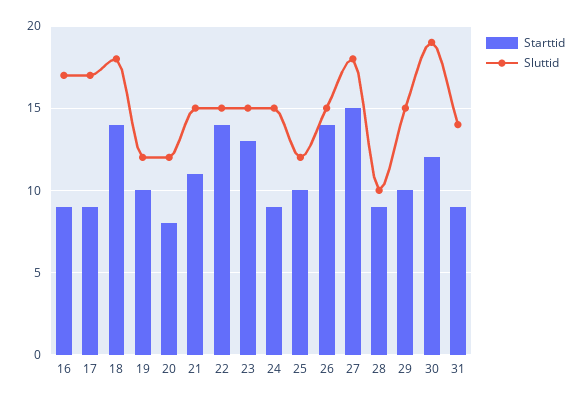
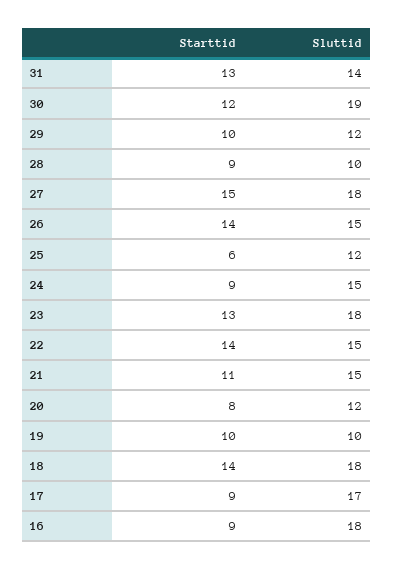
  {
    "Starttid": {
      "16": 9,
      "17": 9,
      "18": 14,
      "19": 10,
      "20": 8,
      "21": 11,
      "22": 14,
      "23": 13,
      "24": 9,
-     "25": 10,
+     "25": 6,
      "26": 14,
      "27": 15,
      "28": 9,
      "29": 10,
      "30": 12,
-     "31": 9
+     "31": 13
    },
    "Sluttid": {
-     "16": 17,
+     "16": 18,
      "17": 17,
      "18": 18,
-     "19": 12,
+     "19": 10,
      "20": 12,
      "21": 15,
      "22": 15,
-     "23": 15,
+     "23": 18,
      "24": 15,
      "25": 12,
      "26": 15,
      "27": 18,
      "28": 10,
-     "29": 15,
+     "29": 12,
      "30": 19,
      "31": 14
    }
  }

